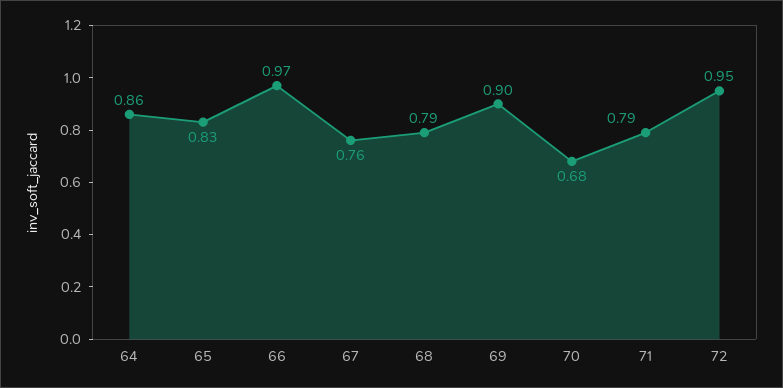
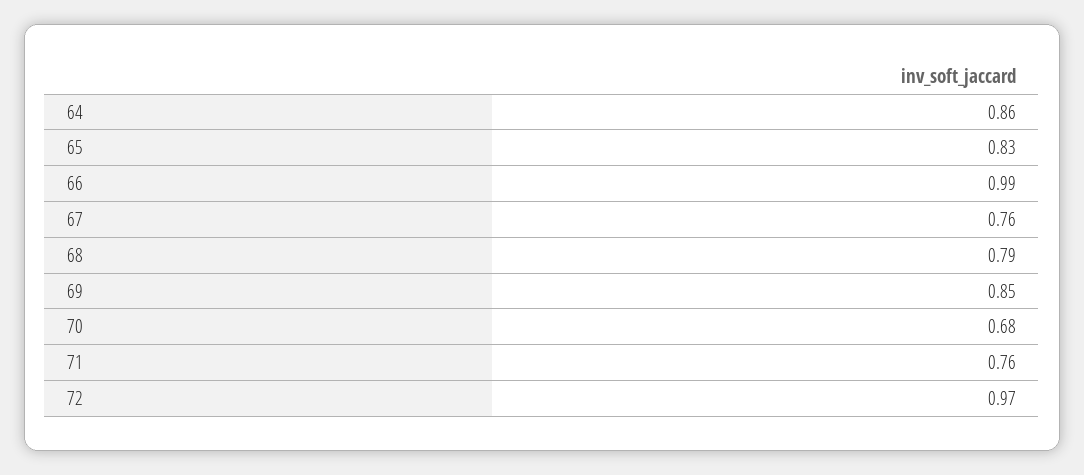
  {
    "64": 0.86,
    "65": 0.83,
-   "66": 0.97,
+   "66": 0.99,
    "67": 0.76,
    "68": 0.79,
-   "69": 0.9,
+   "69": 0.85,
    "70": 0.68,
-   "71": 0.79,
+   "71": 0.76,
-   "72": 0.95
+   "72": 0.97
  }

